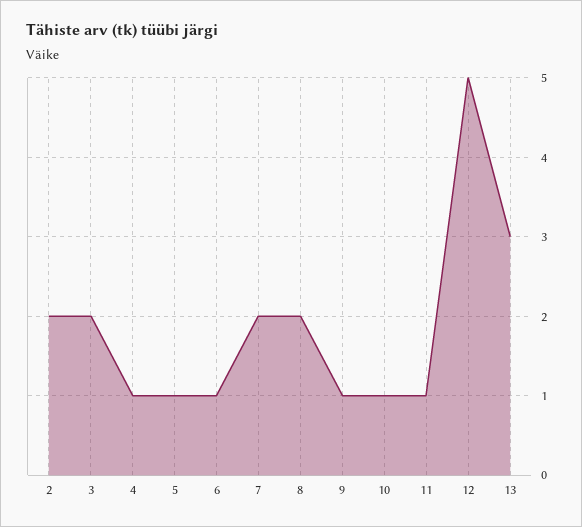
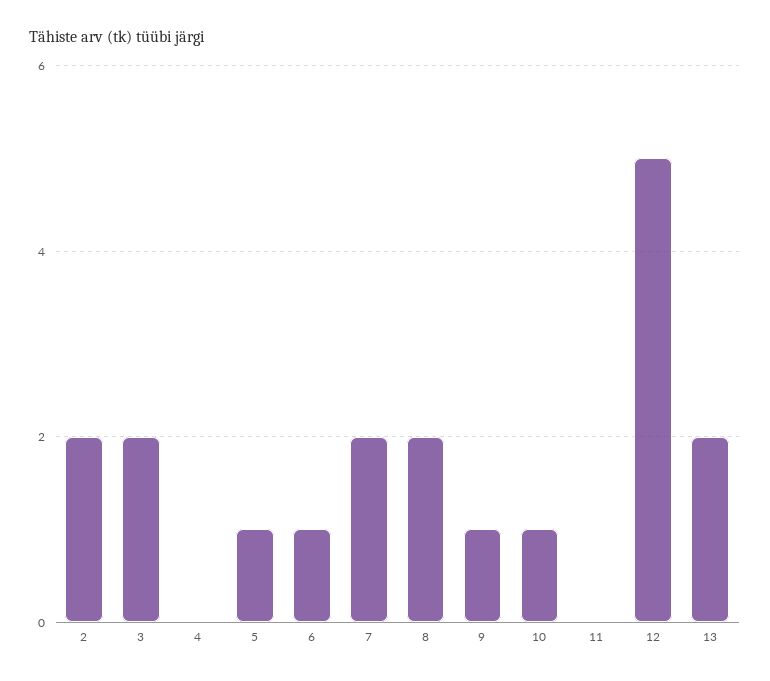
  {
    "2": 2,
    "3": 2,
-   "4": 1,
+   "4": 0,
    "5": 1,
    "6": 1,
    "7": 2,
    "8": 2,
    "9": 1,
    "10": 1,
-   "11": 1,
+   "11": 0,
    "12": 5,
-   "13": 3
+   "13": 2
  }

